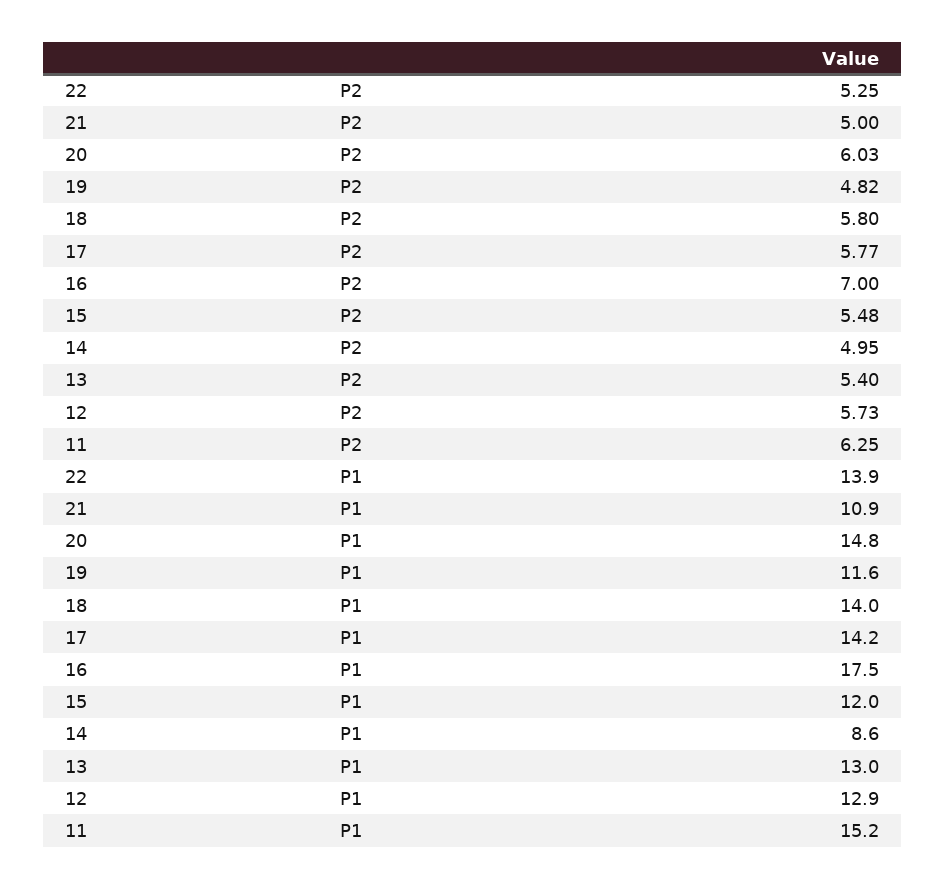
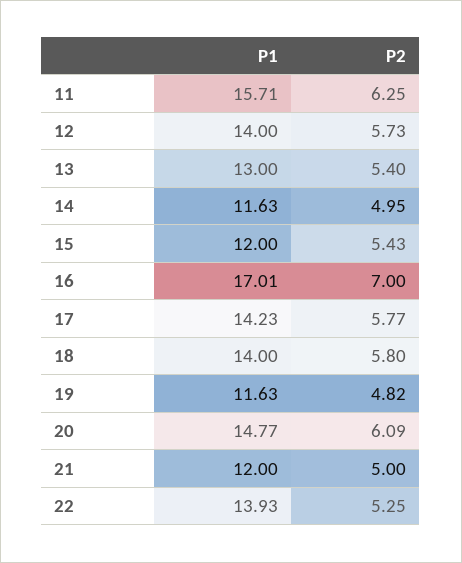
  {
    "22": {
      "P2": 5.25,
      "P1": 13.93
    },
    "21": {
      "P2": 5,
-     "P1": 10.9
+     "P1": 12
    },
    "20": {
-     "P2": 6.03,
+     "P2": 6.09,
      "P1": 14.77
    },
    "19": {
      "P2": 4.82,
      "P1": 11.63
    },
    "18": {
      "P2": 5.8,
      "P1": 14
    },
    "17": {
      "P2": 5.77,
      "P1": 14.23
    },
    "16": {
      "P2": 7,
-     "P1": 17.5
+     "P1": 17.01
    },
    "15": {
-     "P2": 5.48,
+     "P2": 5.43,
      "P1": 12
    },
    "14": {
      "P2": 4.95,
-     "P1": 8.6
+     "P1": 11.63
    },
    "13": {
      "P2": 5.4,
      "P1": 13
    },
    "12": {
      "P2": 5.73,
-     "P1": 12.9
+     "P1": 14
    },
    "11": {
      "P2": 6.25,
-     "P1": 15.2
+     "P1": 15.71
    }
  }

